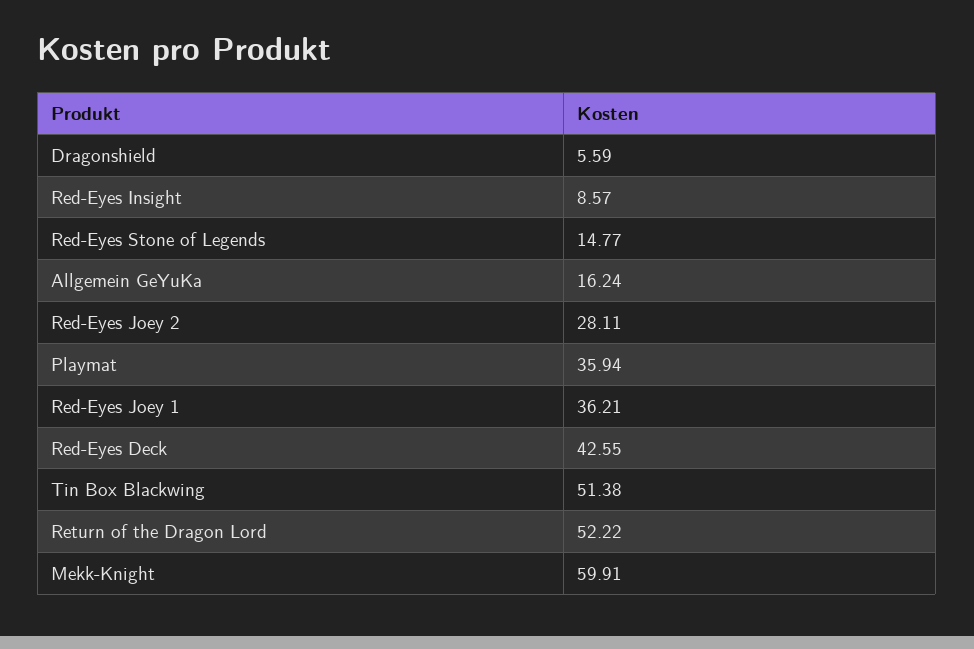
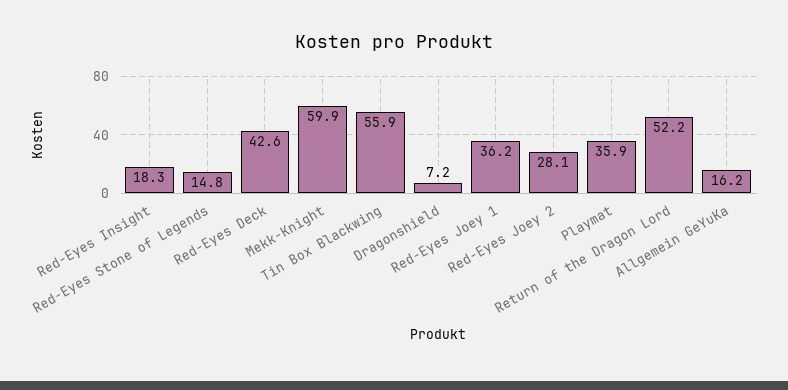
  {
-   "Dragonshield": 5.59,
+   "Dragonshield": 7.2,
-   "Red-Eyes Insight": 8.57,
+   "Red-Eyes Insight": 18.3,
    "Red-Eyes Stone of Legends": 14.77,
    "Allgemein GeYuKa": 16.24,
    "Red-Eyes Joey 2": 28.11,
    "Playmat": 35.94,
    "Red-Eyes Joey 1": 36.21,
    "Red-Eyes Deck": 42.55,
-   "Tin Box Blackwing": 51.38,
+   "Tin Box Blackwing": 55.9,
    "Return of the Dragon Lord": 52.22,
    "Mekk-Knight": 59.91
  }

